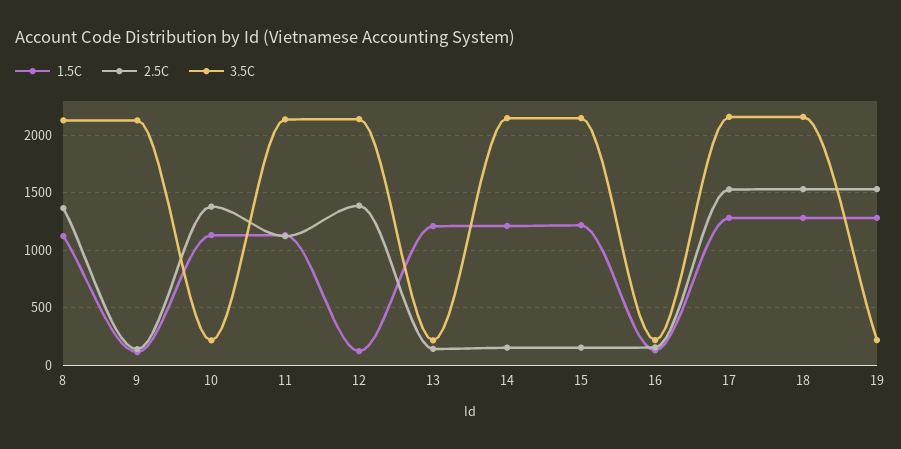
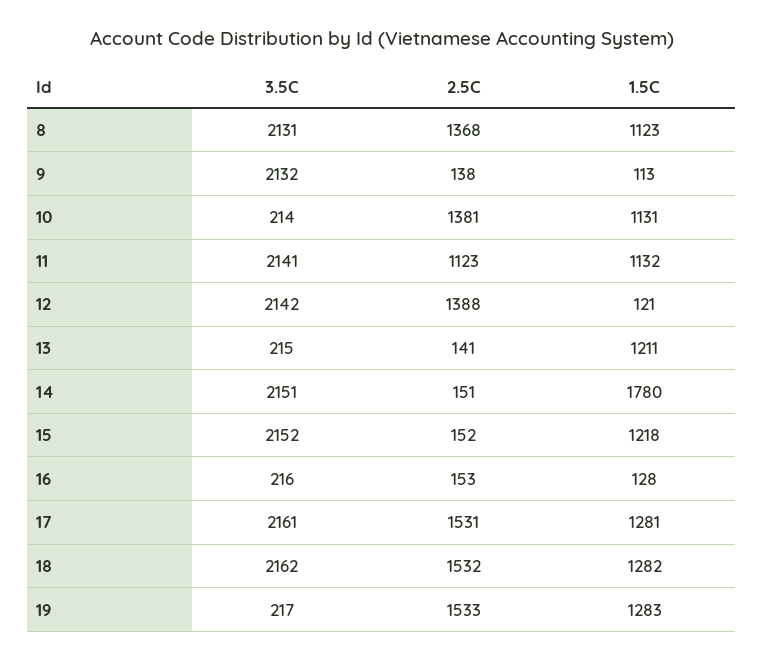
  {
    "1.5C": {
      "8": 1123,
      "9": 113,
      "10": 1131,
      "11": 1132,
      "12": 121,
      "13": 1211,
-     "14": 1200,
+     "14": 1780,
      "15": 1218,
      "16": 128,
      "17": 1281,
      "18": 1282,
      "19": 1283
    },
    "2.5C": {
      "8": 1368,
      "9": 138,
      "10": 1381,
      "11": 1123,
      "12": 1388,
      "13": 141,
      "14": 151,
      "15": 152,
      "16": 153,
      "17": 1531,
      "18": 1532,
      "19": 1533
    },
    "3.5C": {
      "8": 2131,
      "9": 2132,
      "10": 214,
      "11": 2141,
      "12": 2142,
      "13": 215,
      "14": 2151,
      "15": 2152,
      "16": 216,
      "17": 2161,
      "18": 2162,
      "19": 217
    }
  }

